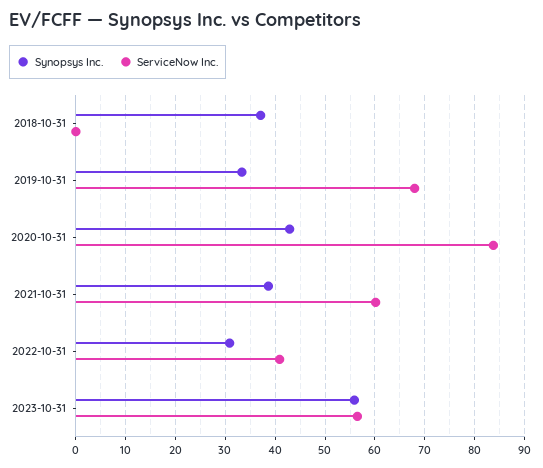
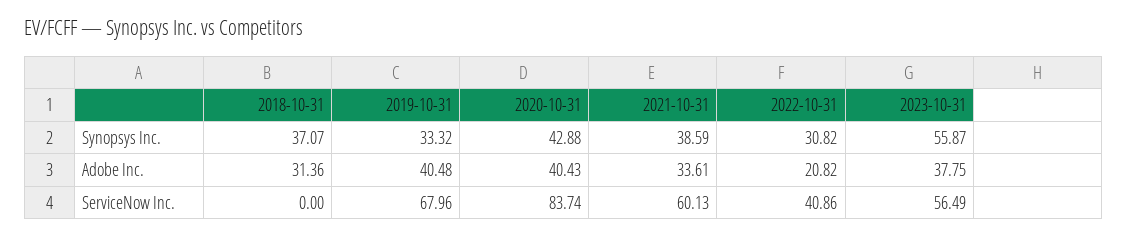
  {
    "Synopsys Inc.": {
      "2018-10-31": 37.07,
      "2019-10-31": 33.32,
      "2020-10-31": 42.88,
      "2021-10-31": 38.59,
      "2022-10-31": 30.82,
      "2023-10-31": 55.87
    },
    "ServiceNow Inc.": {
      "2018-10-31": 0,
      "2019-10-31": 67.96,
      "2020-10-31": 83.74,
      "2021-10-31": 60.13,
      "2022-10-31": 40.86,
      "2023-10-31": 56.49
-   }
+   },
+   "Adobe Inc.": {
+     "2018-10-31": 31.36,
+     "2019-10-31": 40.48,
+     "2020-10-31": 40.43,
+     "2021-10-31": 33.61,
+     "2022-10-31": 20.82,
+     "2023-10-31": 37.75
+   }
  }

